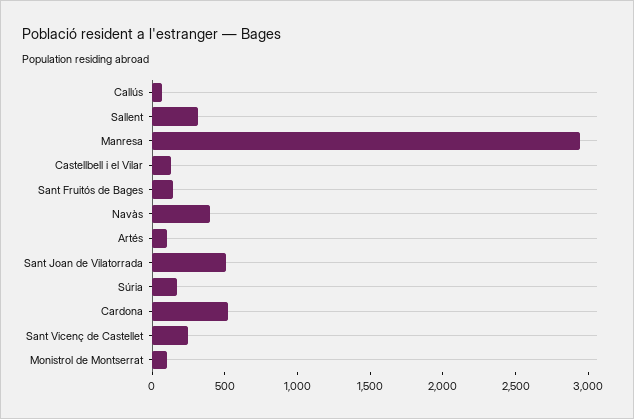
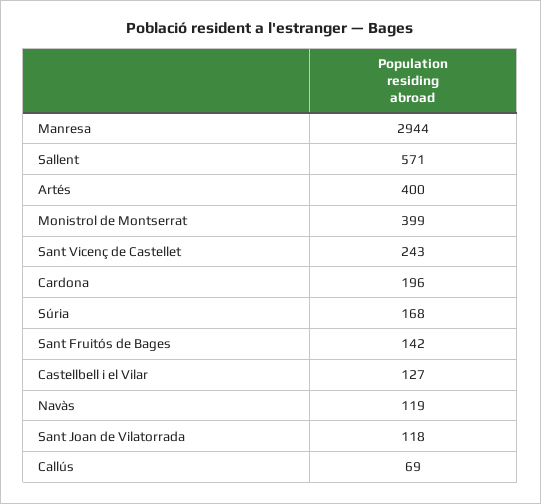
  {
    "Callús": 69,
-   "Sallent": 300,
+   "Sallent": 571,
    "Manresa": 2944,
    "Castellbell i el Vilar": 127,
    "Sant Fruitós de Bages": 142,
-   "Navàs": 400,
+   "Navàs": 119,
-   "Artés": 100,
+   "Artés": 400,
-   "Sant Joan de Vilatorrada": 500,
+   "Sant Joan de Vilatorrada": 118,
    "Súria": 168,
-   "Cardona": 500,
+   "Cardona": 196,
    "Sant Vicenç de Castellet": 243,
-   "Monistrol de Montserrat": 100
+   "Monistrol de Montserrat": 399
  }

